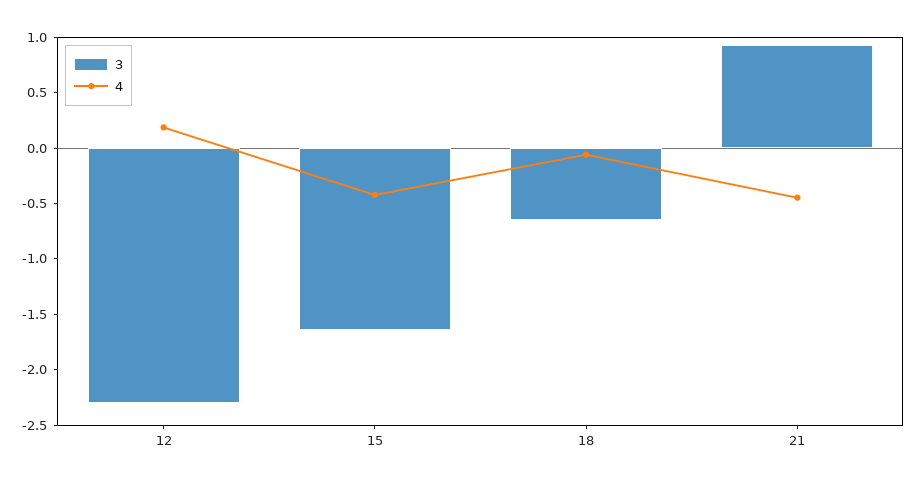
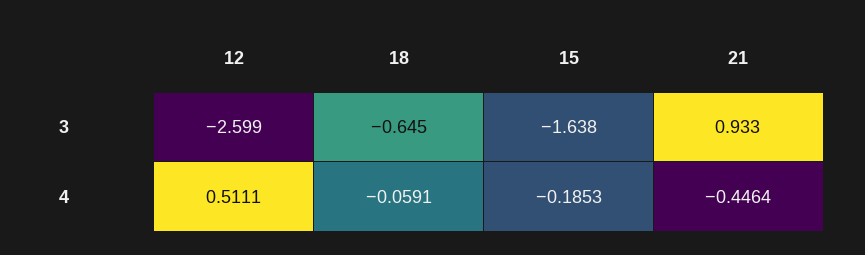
  {
    "3": {
-     "12": -2.3,
+     "12": -2.599,
      "15": -1.638,
      "18": -0.645,
      "21": 0.933
    },
    "4": {
-     "12": 0.2,
+     "12": 0.5111,
-     "15": -0.4,
+     "15": -0.1853,
      "18": -0.0591,
      "21": -0.4464
    }
  }

